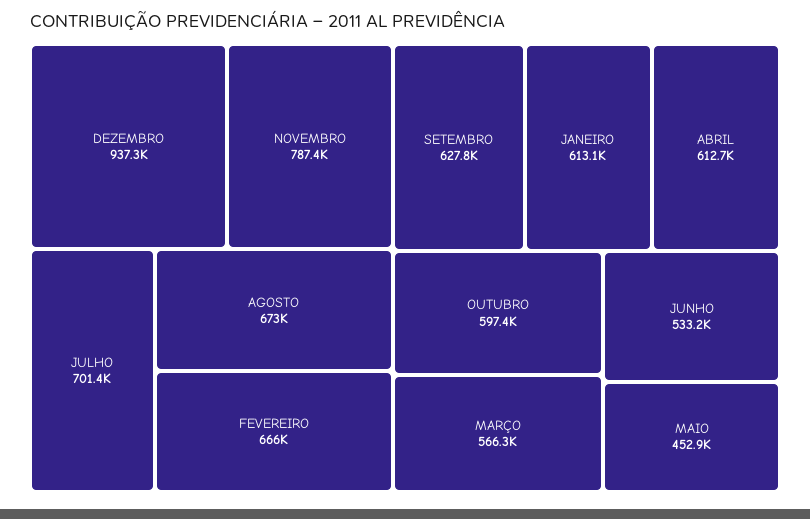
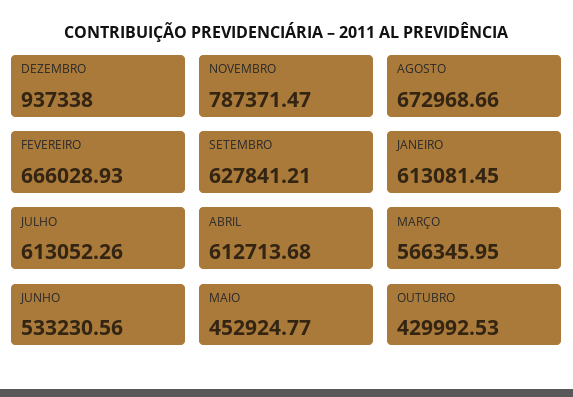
  {
    "DEZEMBRO": 937338,
    "NOVEMBRO": 787371.47,
-   "JULHO": 701400,
+   "JULHO": 613052.26,
    "AGOSTO": 672968.66,
    "FEVEREIRO": 666028.93,
    "SETEMBRO": 627841.21,
    "JANEIRO": 613081.45,
    "ABRIL": 612713.68,
-   "OUTUBRO": 597400,
+   "OUTUBRO": 429992.53,
    "MARÇO": 566345.95,
    "JUNHO": 533230.56,
    "MAIO": 452924.77
  }

